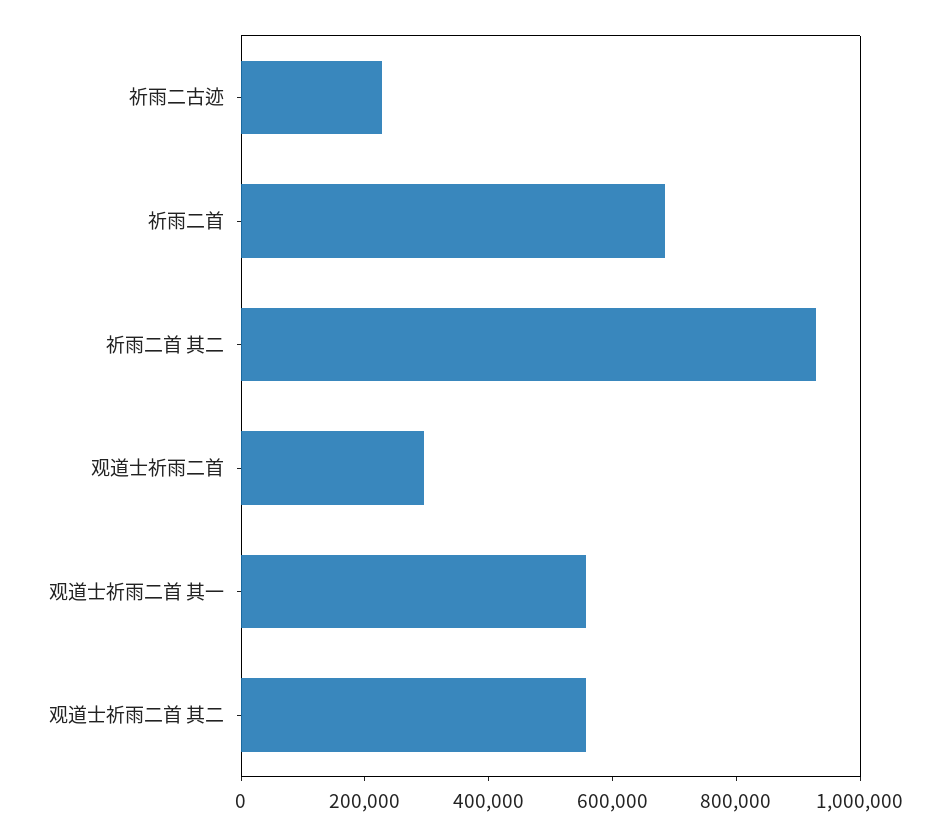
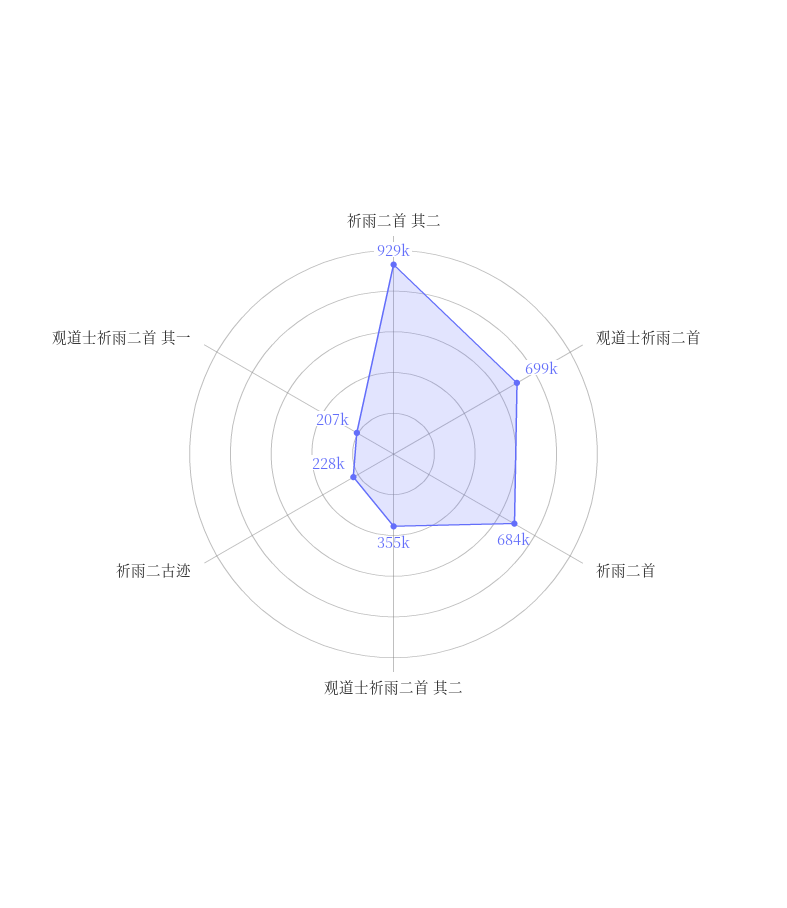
  {
    "祈雨二古迹": 228000,
    "祈雨二首": 684000,
    "祈雨二首 其二": 929000,
-   "观道士祈雨二首": 300000,
+   "观道士祈雨二首": 699000,
-   "观道士祈雨二首 其一": 550000,
+   "观道士祈雨二首 其一": 207000,
-   "观道士祈雨二首 其二": 550000
+   "观道士祈雨二首 其二": 355000
  }

